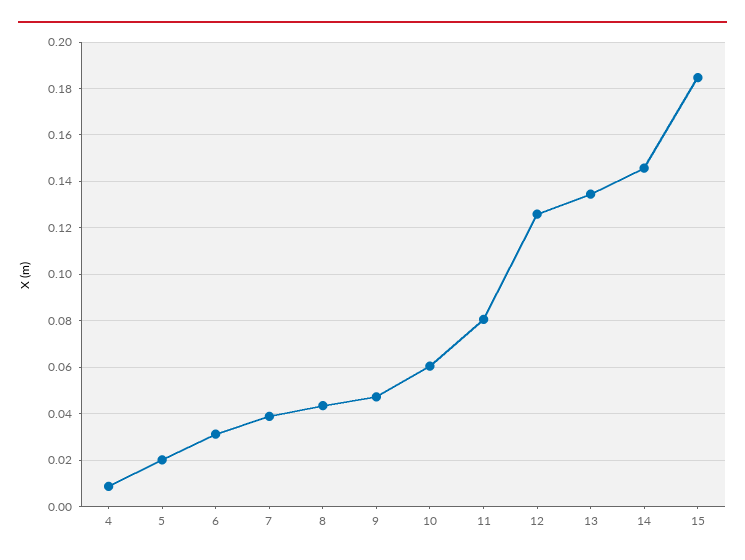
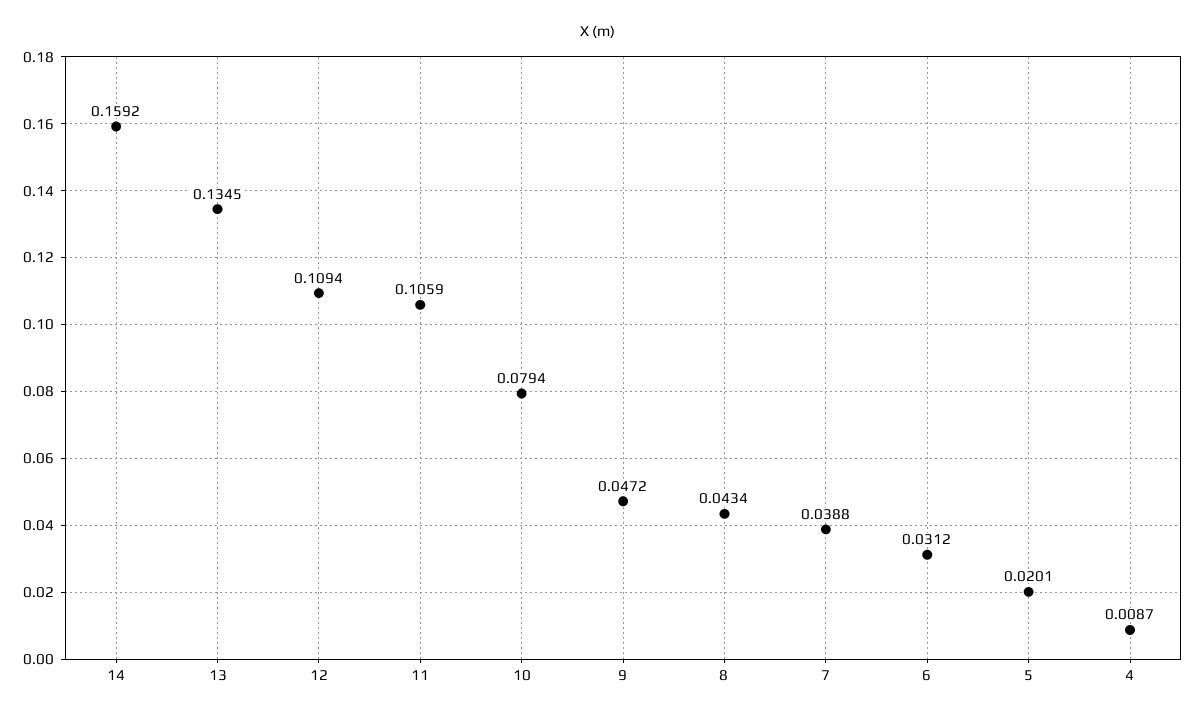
  {
    "4": 0.0087,
    "5": 0.0201,
    "6": 0.0312,
    "7": 0.0388,
    "8": 0.0434,
    "9": 0.0472,
-   "10": 0.06,
+   "10": 0.0794,
-   "11": 0.08,
+   "11": 0.1059,
-   "12": 0.125,
+   "12": 0.1094,
    "13": 0.1345,
-   "14": 0.145,
+   "14": 0.1592
-   "15": 0.185
  }

